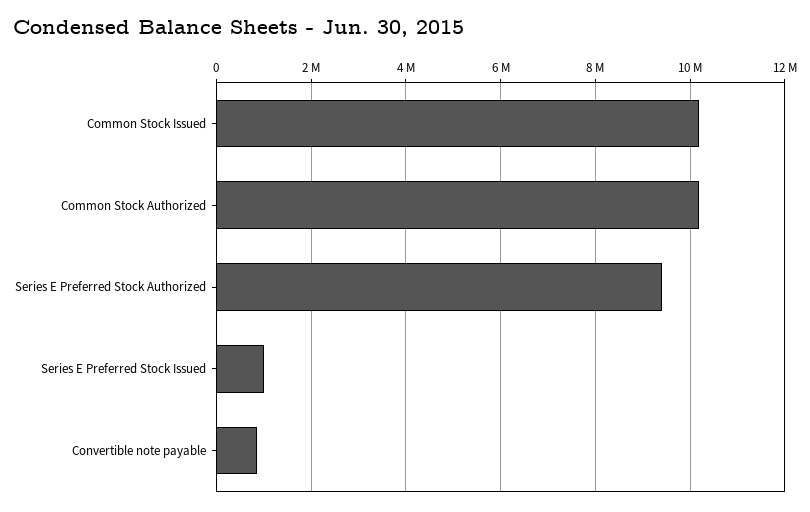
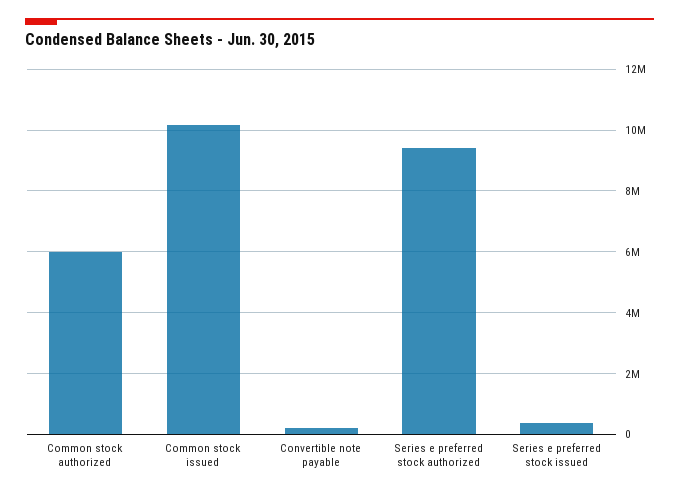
  {
    "Common Stock Issued": 10200000,
-   "Common Stock Authorized": 10200000,
+   "Common Stock Authorized": 6000000,
    "Series E Preferred Stock Authorized": 9400000,
-   "Series E Preferred Stock Issued": 1000000,
+   "Series E Preferred Stock Issued": 400000,
-   "Convertible note payable": 800000
+   "Convertible note payable": 200000
  }

